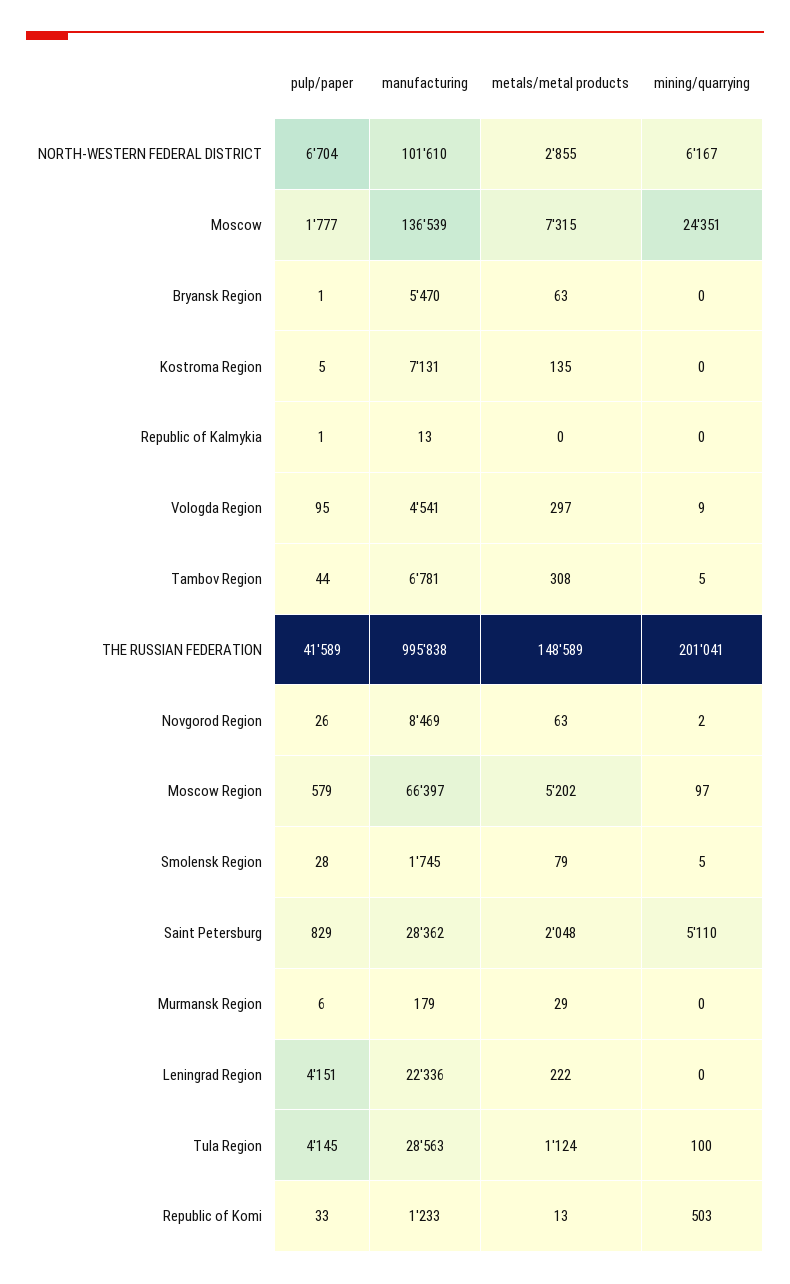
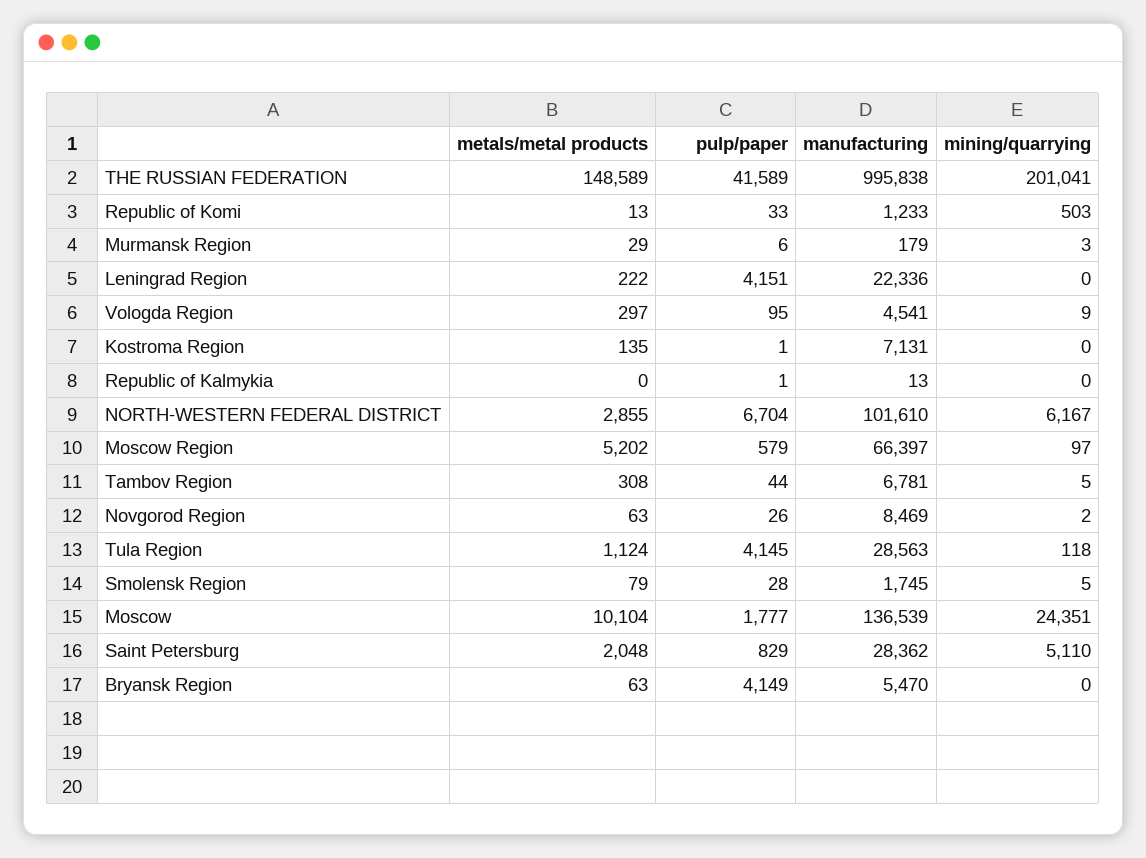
  {
    "pulp/paper": {
      "NORTH-WESTERN FEDERAL DISTRICT": 6704,
      "Moscow": 1777,
-     "Bryansk Region": 1,
+     "Bryansk Region": 4149,
-     "Kostroma Region": 5,
+     "Kostroma Region": 1,
      "Republic of Kalmykia": 1,
      "Vologda Region": 95,
      "Tambov Region": 44,
      "THE RUSSIAN FEDERATION": 41589,
      "Novgorod Region": 26,
      "Moscow Region": 579,
      "Smolensk Region": 28,
      "Saint Petersburg": 829,
      "Murmansk Region": 6,
      "Leningrad Region": 4151,
      "Tula Region": 4145,
      "Republic of Komi": 33
    },
    "manufacturing": {
      "NORTH-WESTERN FEDERAL DISTRICT": 101610,
      "Moscow": 136539,
      "Bryansk Region": 5470,
      "Kostroma Region": 7131,
      "Republic of Kalmykia": 13,
      "Vologda Region": 4541,
      "Tambov Region": 6781,
      "THE RUSSIAN FEDERATION": 995838,
      "Novgorod Region": 8469,
      "Moscow Region": 66397,
      "Smolensk Region": 1745,
      "Saint Petersburg": 28362,
      "Murmansk Region": 179,
      "Leningrad Region": 22336,
      "Tula Region": 28563,
      "Republic of Komi": 1233
    },
    "metals/metal products": {
      "NORTH-WESTERN FEDERAL DISTRICT": 2855,
-     "Moscow": 7315,
+     "Moscow": 10104,
      "Bryansk Region": 63,
      "Kostroma Region": 135,
      "Republic of Kalmykia": 0,
      "Vologda Region": 297,
      "Tambov Region": 308,
      "THE RUSSIAN FEDERATION": 148589,
      "Novgorod Region": 63,
      "Moscow Region": 5202,
      "Smolensk Region": 79,
      "Saint Petersburg": 2048,
      "Murmansk Region": 29,
      "Leningrad Region": 222,
      "Tula Region": 1124,
      "Republic of Komi": 13
    },
    "mining/quarrying": {
      "NORTH-WESTERN FEDERAL DISTRICT": 6167,
      "Moscow": 24351,
      "Bryansk Region": 0,
      "Kostroma Region": 0,
      "Republic of Kalmykia": 0,
      "Vologda Region": 9,
      "Tambov Region": 5,
      "THE RUSSIAN FEDERATION": 201041,
      "Novgorod Region": 2,
      "Moscow Region": 97,
      "Smolensk Region": 5,
      "Saint Petersburg": 5110,
-     "Murmansk Region": 0,
+     "Murmansk Region": 3,
      "Leningrad Region": 0,
-     "Tula Region": 100,
+     "Tula Region": 118,
      "Republic of Komi": 503
    }
  }

